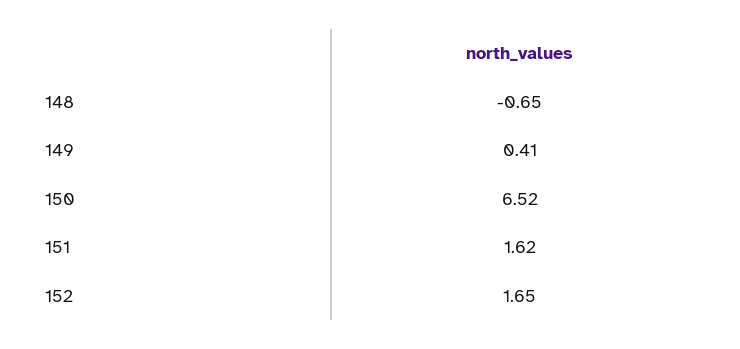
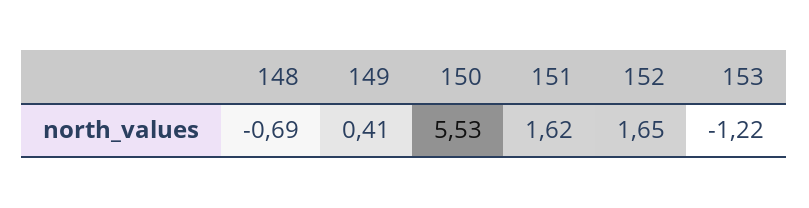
  {
-   "148": -0.65,
+   "148": -0.69,
    "149": 0.41,
-   "150": 6.52,
+   "150": 5.53,
    "151": 1.62,
-   "152": 1.65
+   "152": 1.65,
+   "153": -1.22
  }

